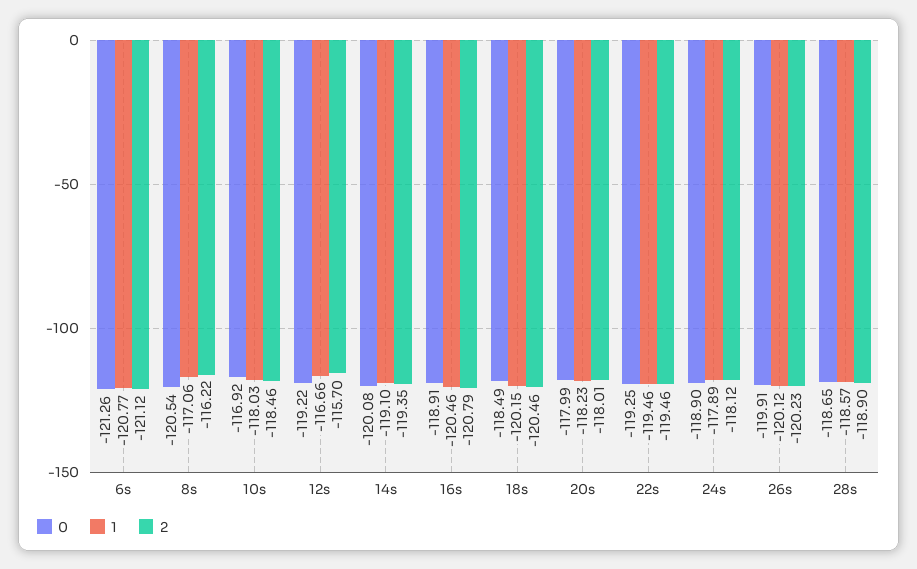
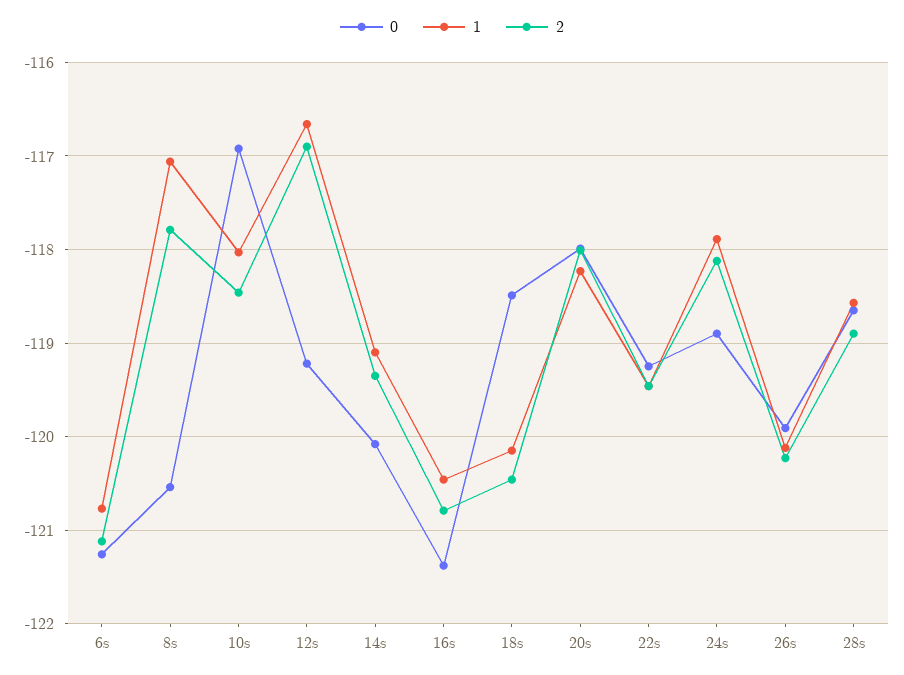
  {
    "0": {
      "6s": -121.26,
      "8s": -120.54,
      "10s": -116.92,
      "12s": -119.22,
      "14s": -120.08,
-     "16s": -118.91,
+     "16s": -121.4,
      "18s": -118.49,
      "20s": -117.99,
      "22s": -119.25,
      "24s": -118.9,
      "26s": -119.91,
      "28s": -118.65
    },
    "1": {
      "6s": -120.77,
      "8s": -117.06,
      "10s": -118.03,
      "12s": -116.66,
      "14s": -119.1,
      "16s": -120.46,
      "18s": -120.15,
      "20s": -118.23,
      "22s": -119.46,
      "24s": -117.89,
      "26s": -120.12,
      "28s": -118.57
    },
    "2": {
      "6s": -121.12,
-     "8s": -116.22,
+     "8s": -117.8,
      "10s": -118.46,
-     "12s": -115.7,
+     "12s": -116.9,
      "14s": -119.35,
      "16s": -120.79,
      "18s": -120.46,
      "20s": -118.01,
      "22s": -119.46,
      "24s": -118.12,
      "26s": -120.23,
      "28s": -118.9
    }
  }

